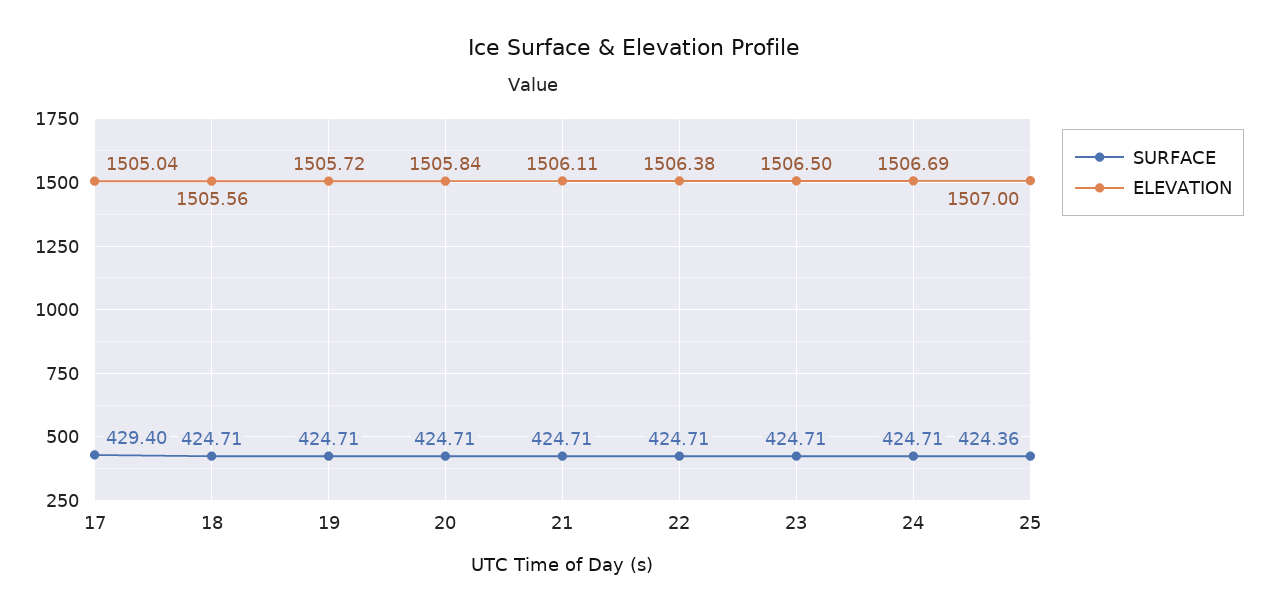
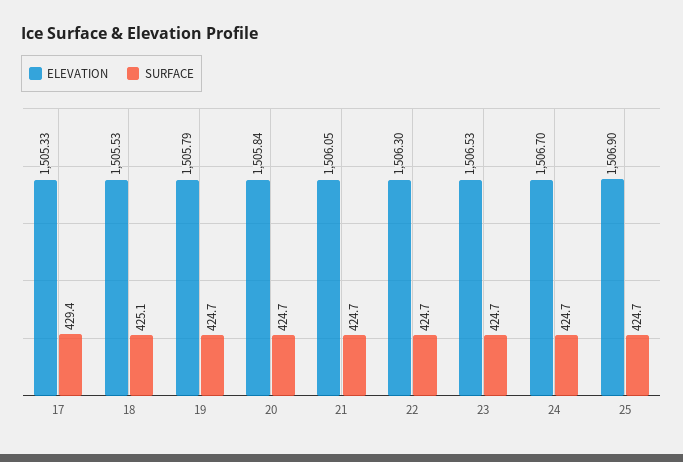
  {
    "SURFACE": {
      "17": 429.4,
-     "18": 424.71,
+     "18": 425.1,
      "19": 424.71,
      "20": 424.71,
      "21": 424.71,
      "22": 424.71,
      "23": 424.71,
      "24": 424.71,
-     "25": 424.36
+     "25": 424.7
    },
    "ELEVATION": {
-     "17": 1505.04,
+     "17": 1505.33,
-     "18": 1505.56,
+     "18": 1505.53,
-     "19": 1505.72,
+     "19": 1505.79,
      "20": 1505.84,
-     "21": 1506.11,
+     "21": 1506.05,
-     "22": 1506.38,
+     "22": 1506.3,
-     "23": 1506.5,
+     "23": 1506.53,
-     "24": 1506.69,
+     "24": 1506.7,
-     "25": 1507
+     "25": 1506.9
    }
  }

